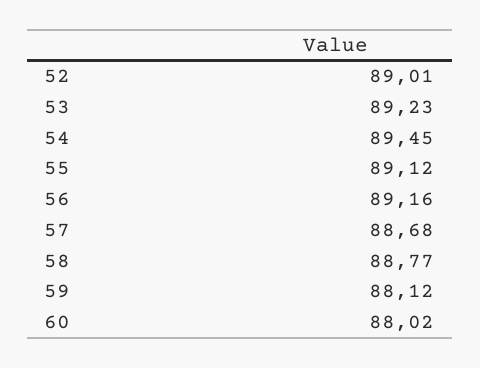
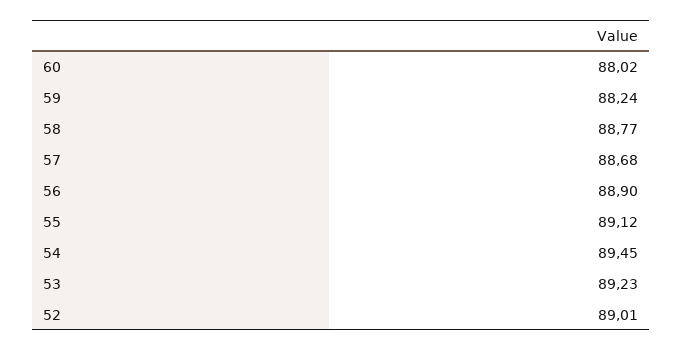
  {
    "52": 89.01,
    "53": 89.23,
    "54": 89.45,
    "55": 89.12,
-   "56": 89.16,
+   "56": 88.9,
    "57": 88.68,
    "58": 88.77,
-   "59": 88.12,
+   "59": 88.24,
    "60": 88.02
  }

